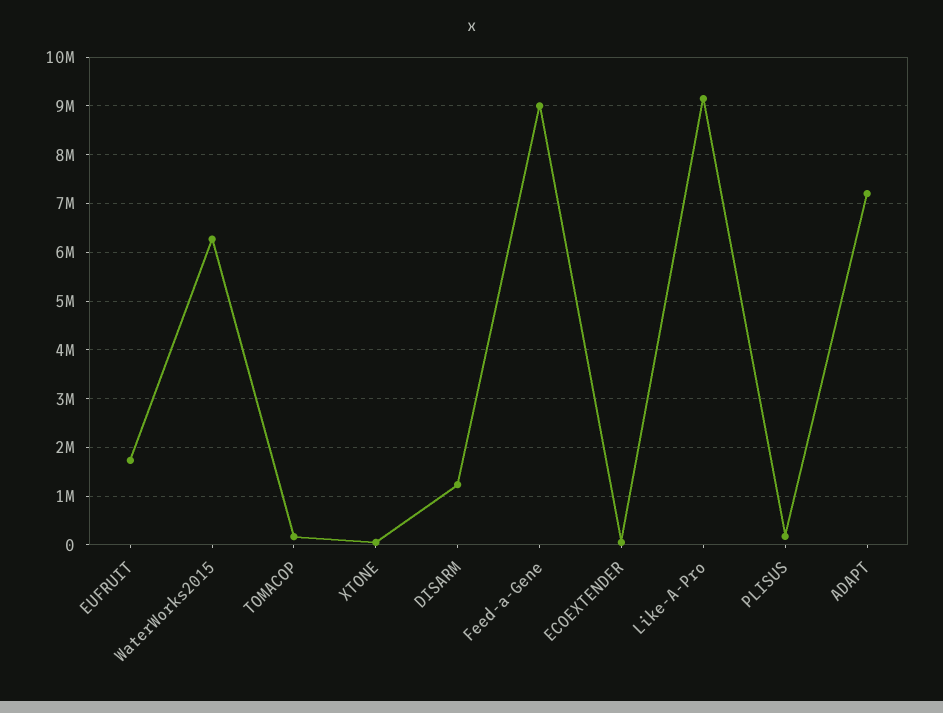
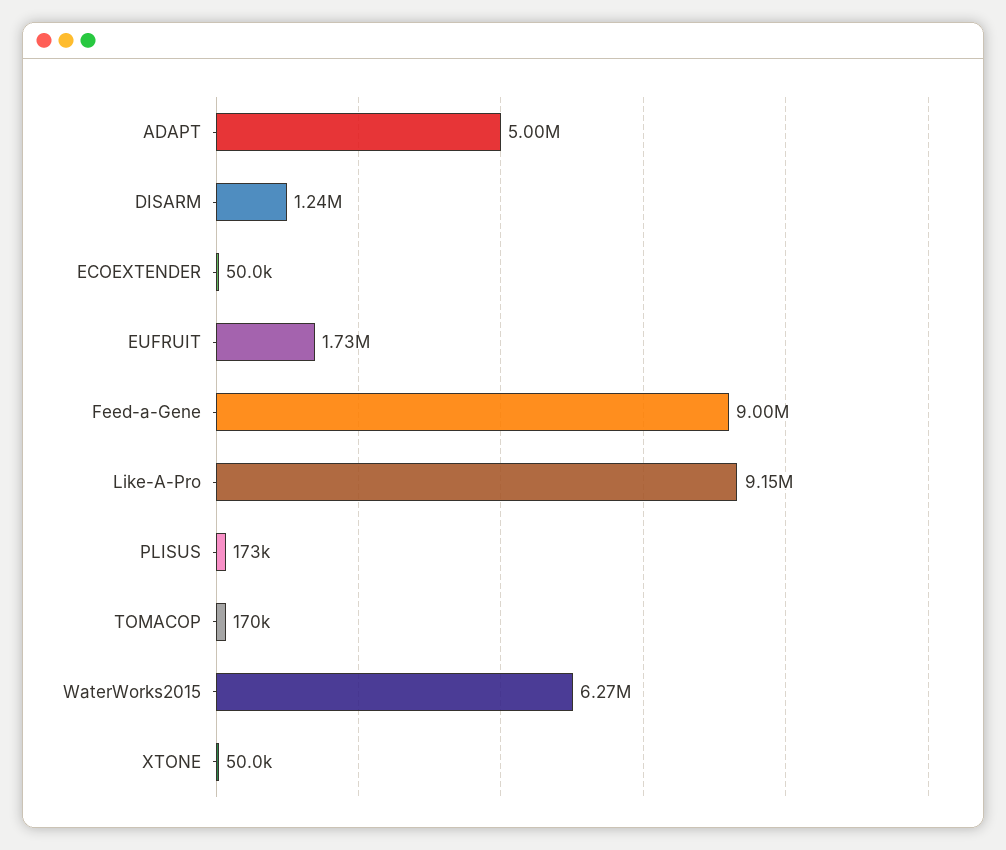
  {
    "EUFRUIT": 1730000,
    "WaterWorks2015": 6270000,
    "TOMACOP": 170000,
    "XTONE": 50000,
    "DISARM": 1240000,
    "Feed-a-Gene": 9000000,
    "ECOEXTENDER": 50000,
    "Like-A-Pro": 9150000,
    "PLISUS": 173000,
-   "ADAPT": 7200000
+   "ADAPT": 5000000
  }

